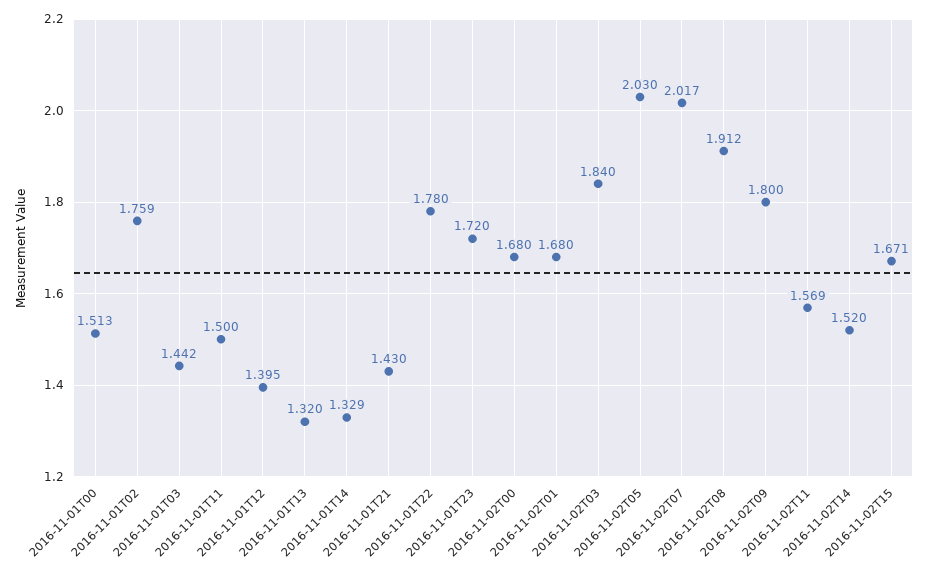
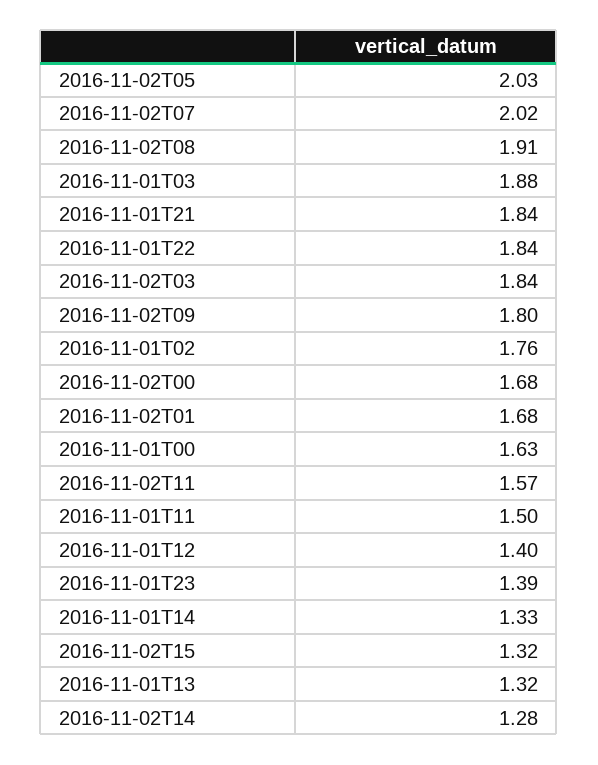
  {
-   "2016-11-01T00": 1.513,
+   "2016-11-01T00": 1.63,
    "2016-11-01T02": 1.759,
-   "2016-11-01T03": 1.442,
+   "2016-11-01T03": 1.88,
    "2016-11-01T11": 1.5,
    "2016-11-01T12": 1.395,
    "2016-11-01T13": 1.32,
    "2016-11-01T14": 1.329,
-   "2016-11-01T21": 1.43,
+   "2016-11-01T21": 1.84,
-   "2016-11-01T22": 1.78,
+   "2016-11-01T22": 1.84,
-   "2016-11-01T23": 1.72,
+   "2016-11-01T23": 1.39,
    "2016-11-02T00": 1.68,
    "2016-11-02T01": 1.68,
    "2016-11-02T03": 1.84,
    "2016-11-02T05": 2.03,
    "2016-11-02T07": 2.017,
    "2016-11-02T08": 1.912,
    "2016-11-02T09": 1.8,
    "2016-11-02T11": 1.569,
-   "2016-11-02T14": 1.52,
+   "2016-11-02T14": 1.28,
-   "2016-11-02T15": 1.671
+   "2016-11-02T15": 1.32
  }

